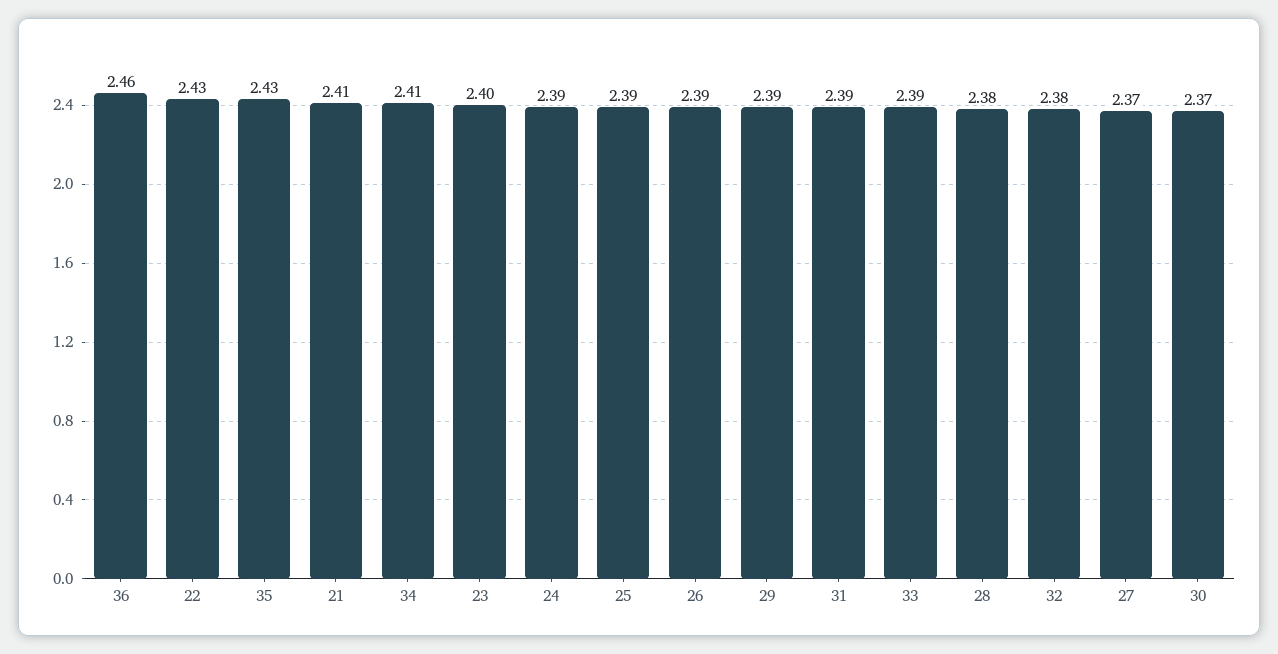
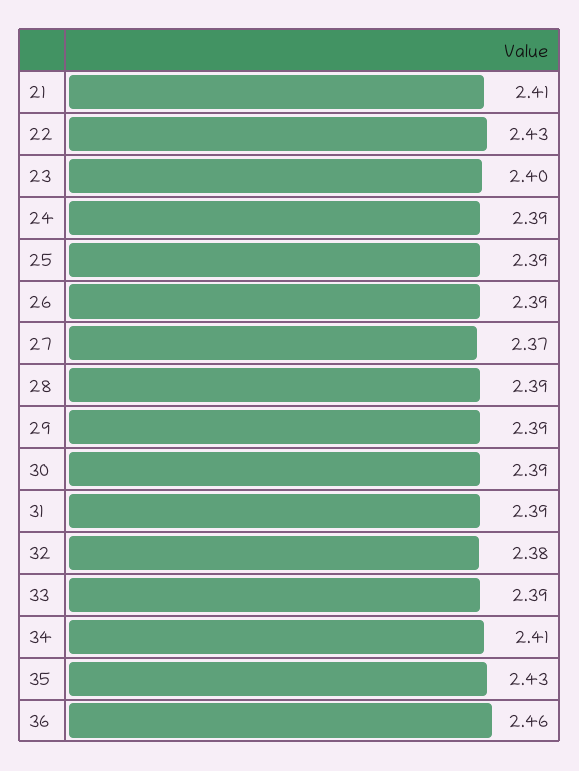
  {
    "36": 2.46,
    "22": 2.43,
    "35": 2.43,
    "21": 2.41,
    "34": 2.41,
    "23": 2.4,
    "24": 2.39,
    "25": 2.39,
    "26": 2.39,
    "29": 2.39,
    "31": 2.39,
    "33": 2.39,
-   "28": 2.38,
+   "28": 2.39,
    "32": 2.38,
    "27": 2.37,
-   "30": 2.37
+   "30": 2.39
  }

